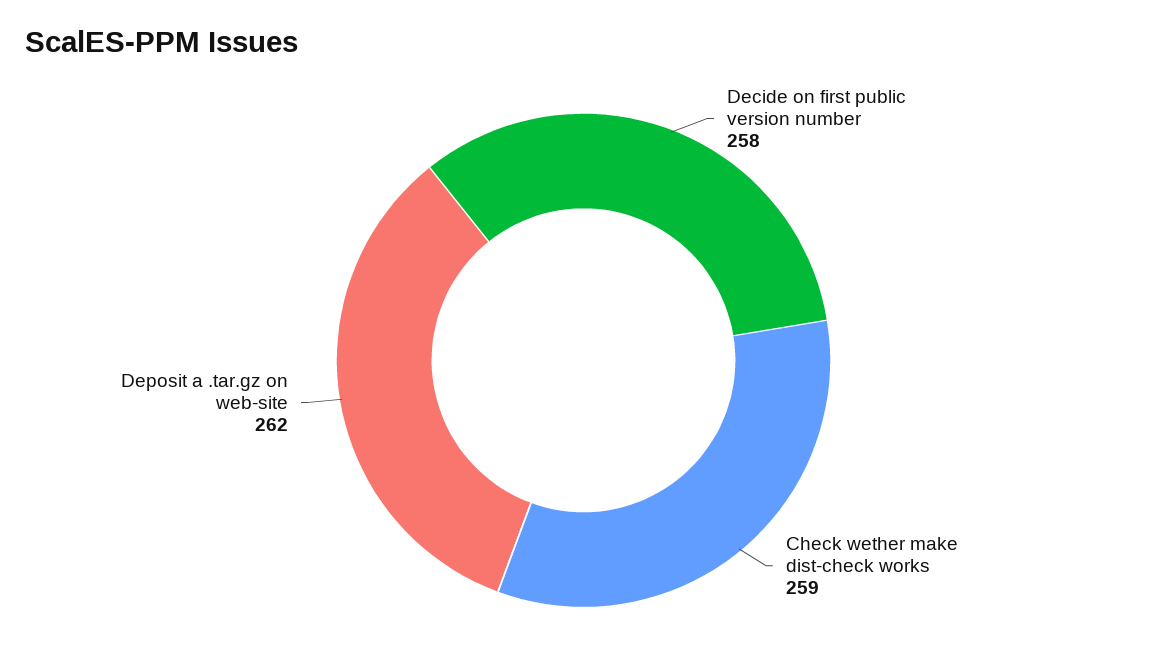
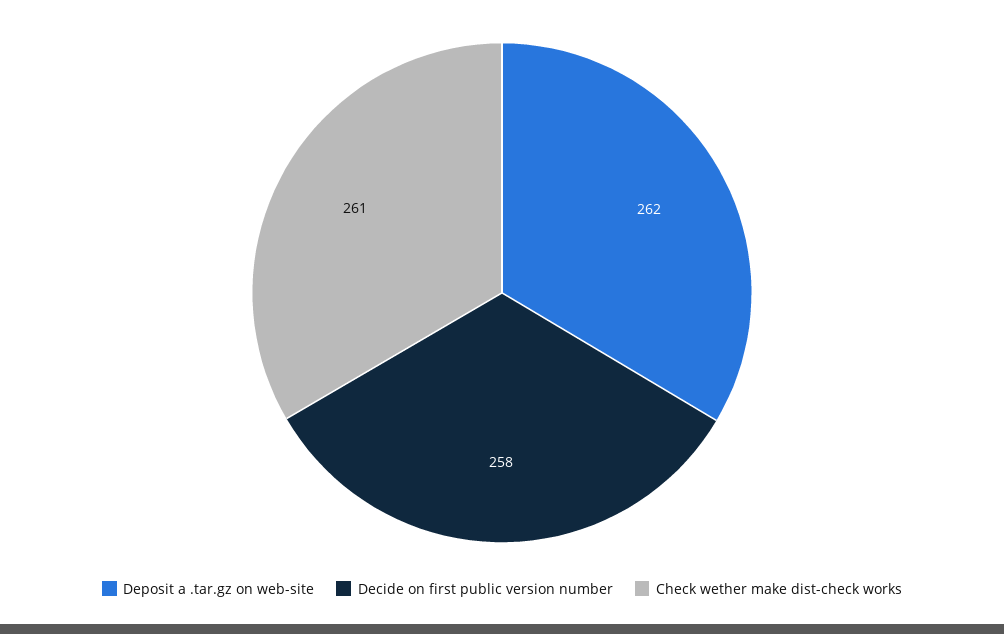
  {
    "Decide on first public version number": 258,
-   "Check wether make dist-check works": 259,
+   "Check wether make dist-check works": 261,
    "Deposit a .tar.gz on web-site": 262
  }

